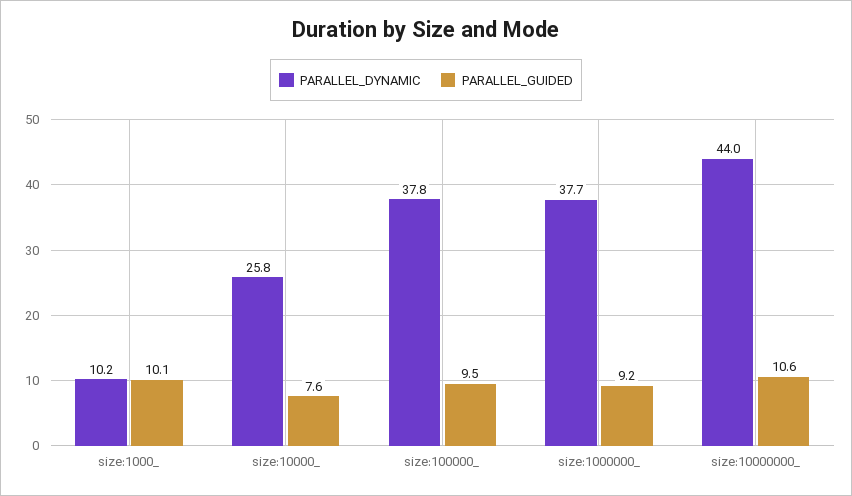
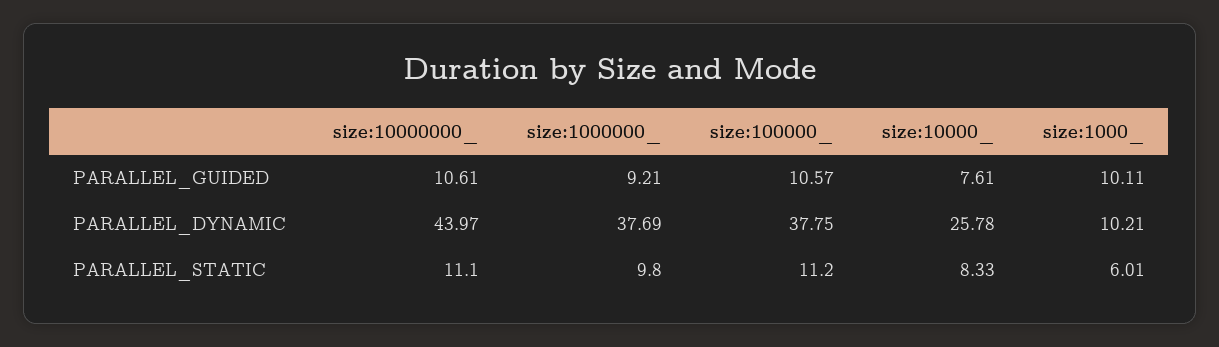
  {
    "PARALLEL_DYNAMIC": {
      "size:1000_": 10.21,
      "size:10000_": 25.78,
      "size:100000_": 37.75,
      "size:1000000_": 37.69,
      "size:10000000_": 43.97
    },
    "PARALLEL_GUIDED": {
      "size:1000_": 10.11,
      "size:10000_": 7.61,
-     "size:100000_": 9.5,
+     "size:100000_": 10.57,
      "size:1000000_": 9.21,
      "size:10000000_": 10.61
-   }
+   },
+   "PARALLEL_STATIC": {
+     "size:10000000_": 11.1,
+     "size:1000000_": 9.8,
+     "size:100000_": 11.2,
+     "size:10000_": 8.33,
+     "size:1000_": 6.01
+   }
  }

